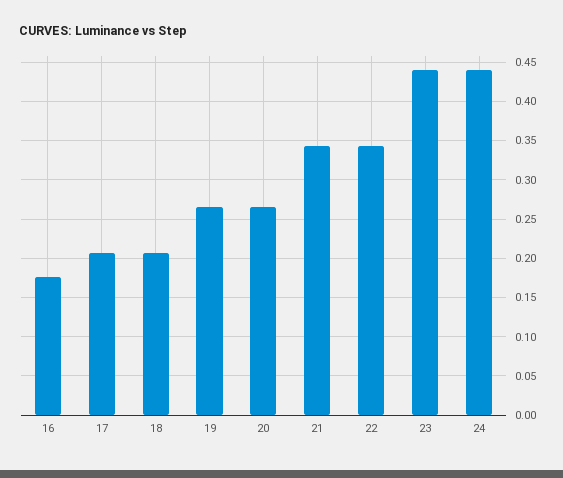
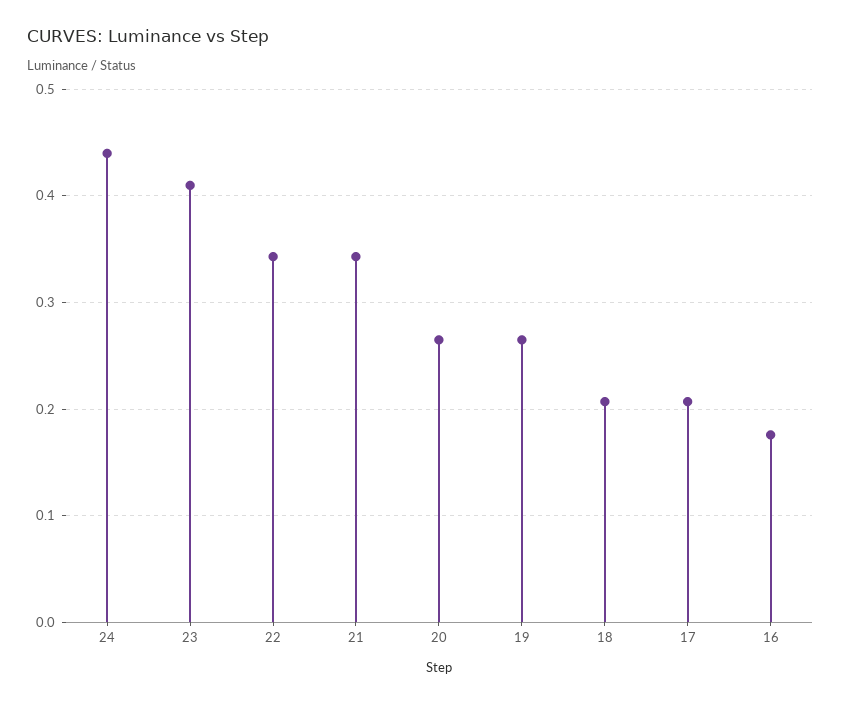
  {
    "16": 0.18,
    "17": 0.21,
    "18": 0.21,
    "19": 0.27,
    "20": 0.27,
    "21": 0.34,
    "22": 0.34,
-   "23": 0.44,
+   "23": 0.41,
    "24": 0.44
  }

